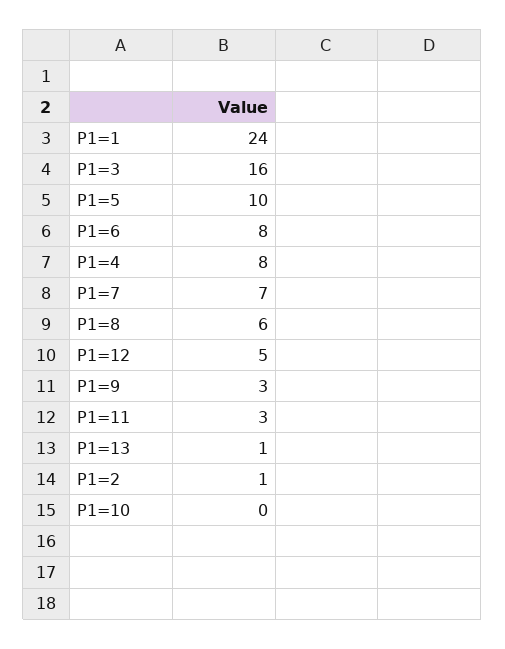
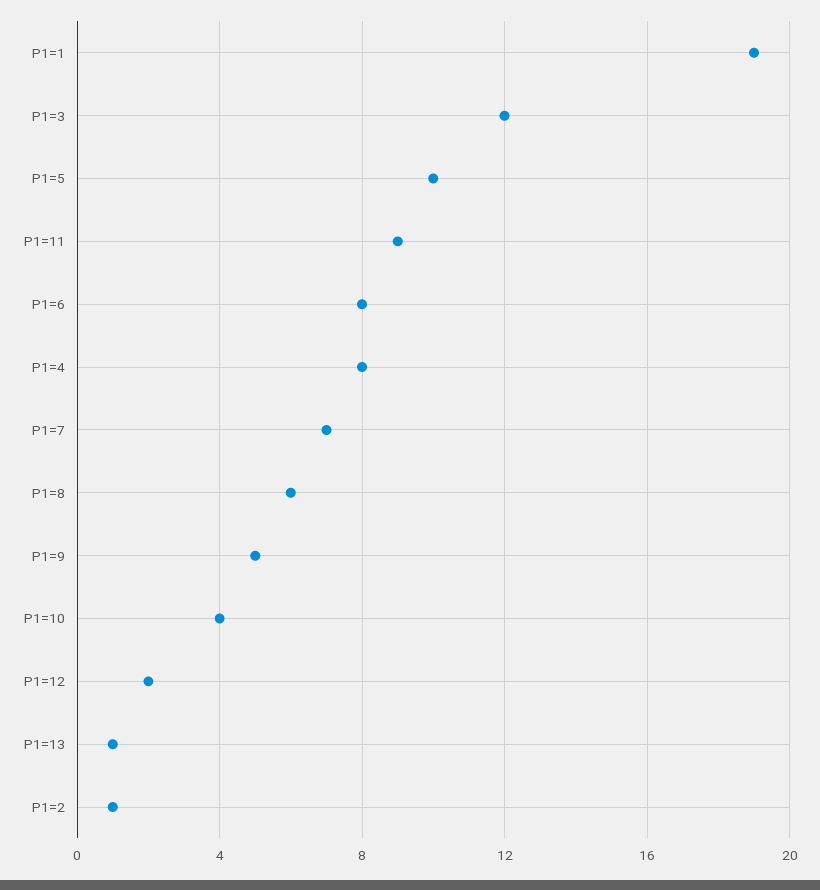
  {
-   "P1=1": 24,
+   "P1=1": 19,
-   "P1=3": 16,
+   "P1=3": 12,
    "P1=5": 10,
    "P1=6": 8,
    "P1=4": 8,
    "P1=7": 7,
    "P1=8": 6,
-   "P1=12": 5,
+   "P1=12": 2,
-   "P1=9": 3,
+   "P1=9": 5,
-   "P1=11": 3,
+   "P1=11": 9,
    "P1=13": 1,
    "P1=2": 1,
-   "P1=10": 0
+   "P1=10": 4
  }

